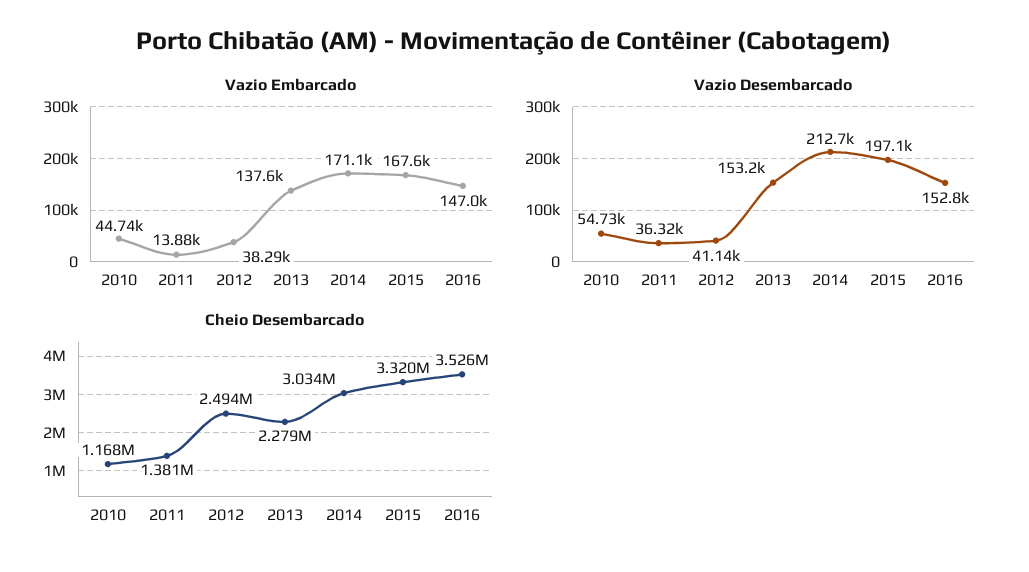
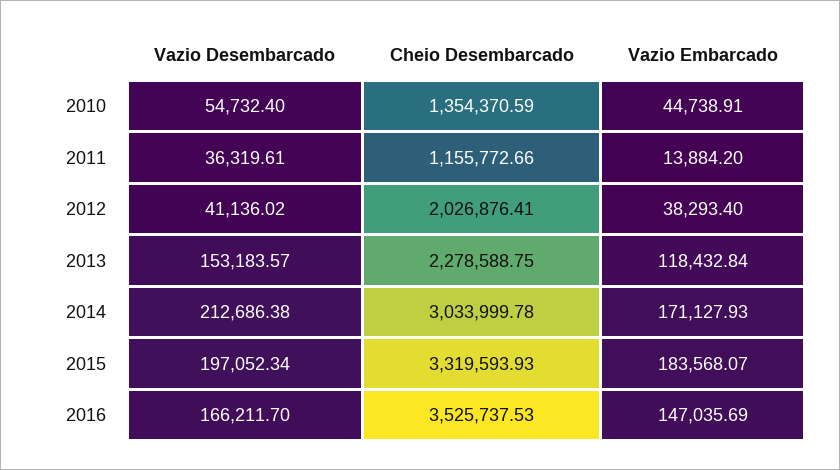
  {
    "Vazio Embarcado": {
      "2010": 44738.91,
      "2011": 13884.2,
      "2012": 38293.4,
-     "2013": 137600,
+     "2013": 118432.84,
      "2014": 171127.93,
-     "2015": 167600,
+     "2015": 183568.07,
      "2016": 147035.69
    },
    "Vazio Desembarcado": {
      "2010": 54732.4,
      "2011": 36319.61,
      "2012": 41136.02,
      "2013": 153183.57,
      "2014": 212686.38,
      "2015": 197052.34,
-     "2016": 152800
+     "2016": 166211.7
    },
    "Cheio Desembarcado": {
-     "2010": 1168000,
+     "2010": 1354370.59,
-     "2011": 1381000,
+     "2011": 1155772.66,
-     "2012": 2494000,
+     "2012": 2026876.41,
      "2013": 2278588.75,
      "2014": 3033999.78,
      "2015": 3319593.93,
      "2016": 3525737.53
    }
  }

